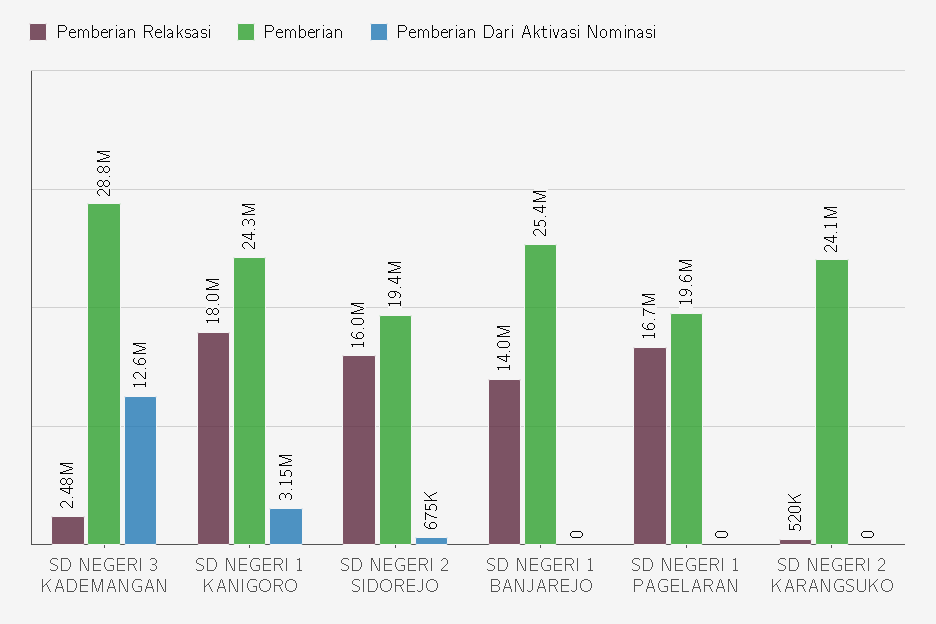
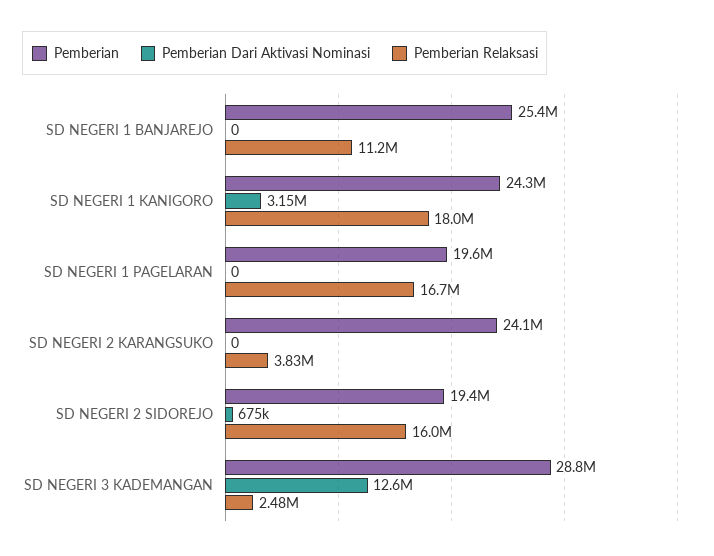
  {
    "Pemberian Relaksasi": {
      "SD NEGERI 3 KADEMANGAN": 2480000,
      "SD NEGERI 1 KANIGORO": 18000000,
      "SD NEGERI 2 SIDOREJO": 16000000,
-     "SD NEGERI 1 BANJAREJO": 14000000,
+     "SD NEGERI 1 BANJAREJO": 11200000,
      "SD NEGERI 1 PAGELARAN": 16700000,
-     "SD NEGERI 2 KARANGSUKO": 520000
+     "SD NEGERI 2 KARANGSUKO": 3830000
    },
    "Pemberian": {
      "SD NEGERI 3 KADEMANGAN": 28800000,
      "SD NEGERI 1 KANIGORO": 24300000,
      "SD NEGERI 2 SIDOREJO": 19400000,
      "SD NEGERI 1 BANJAREJO": 25400000,
      "SD NEGERI 1 PAGELARAN": 19600000,
      "SD NEGERI 2 KARANGSUKO": 24100000
    },
    "Pemberian Dari Aktivasi Nominasi": {
      "SD NEGERI 3 KADEMANGAN": 12600000,
      "SD NEGERI 1 KANIGORO": 3150000,
      "SD NEGERI 2 SIDOREJO": 675000,
      "SD NEGERI 1 BANJAREJO": 0,
      "SD NEGERI 1 PAGELARAN": 0,
      "SD NEGERI 2 KARANGSUKO": 0
    }
  }

